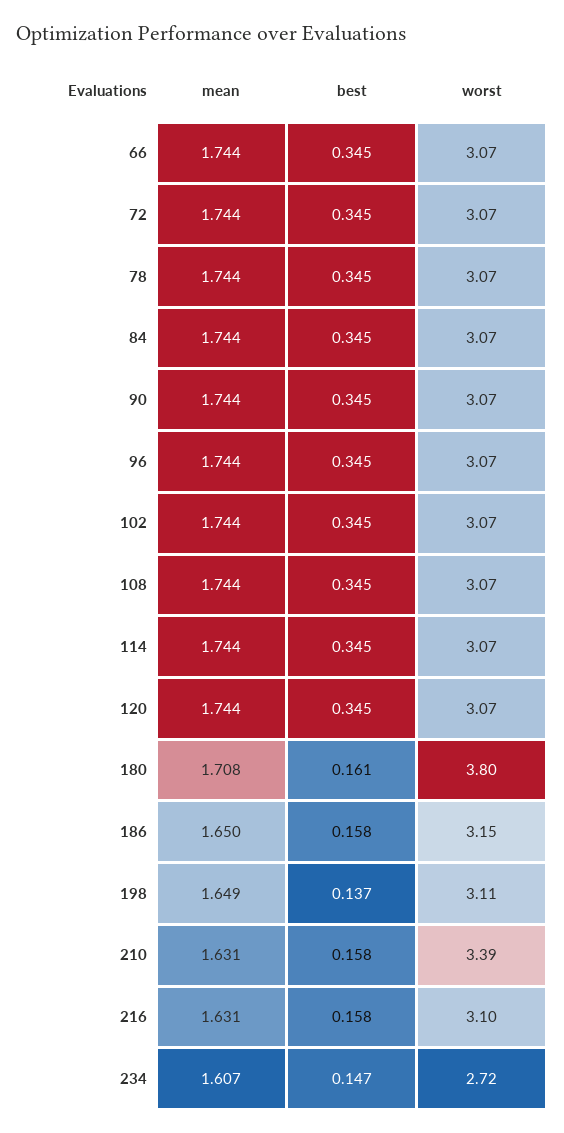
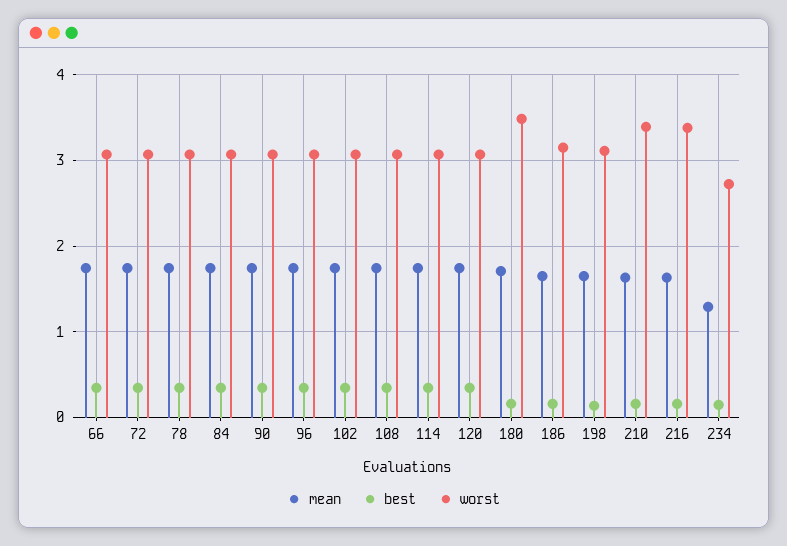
  {
    "mean": {
      "66": 1.744,
      "72": 1.744,
      "78": 1.744,
      "84": 1.744,
      "90": 1.744,
      "96": 1.744,
      "102": 1.744,
      "108": 1.744,
      "114": 1.744,
      "120": 1.744,
      "180": 1.708,
      "186": 1.65,
      "198": 1.649,
      "210": 1.631,
      "216": 1.631,
-     "234": 1.607
+     "234": 1.3
    },
    "best": {
      "66": 0.345,
      "72": 0.345,
      "78": 0.345,
      "84": 0.345,
      "90": 0.345,
      "96": 0.345,
      "102": 0.345,
      "108": 0.345,
      "114": 0.345,
      "120": 0.345,
      "180": 0.161,
      "186": 0.158,
      "198": 0.137,
      "210": 0.158,
      "216": 0.158,
      "234": 0.147
    },
    "worst": {
      "66": 3.07,
      "72": 3.07,
      "78": 3.07,
      "84": 3.07,
      "90": 3.07,
      "96": 3.07,
      "102": 3.07,
      "108": 3.07,
      "114": 3.07,
      "120": 3.07,
-     "180": 3.8,
+     "180": 3.5,
      "186": 3.15,
      "198": 3.11,
      "210": 3.39,
-     "216": 3.1,
+     "216": 3.4,
      "234": 2.72
    }
  }

